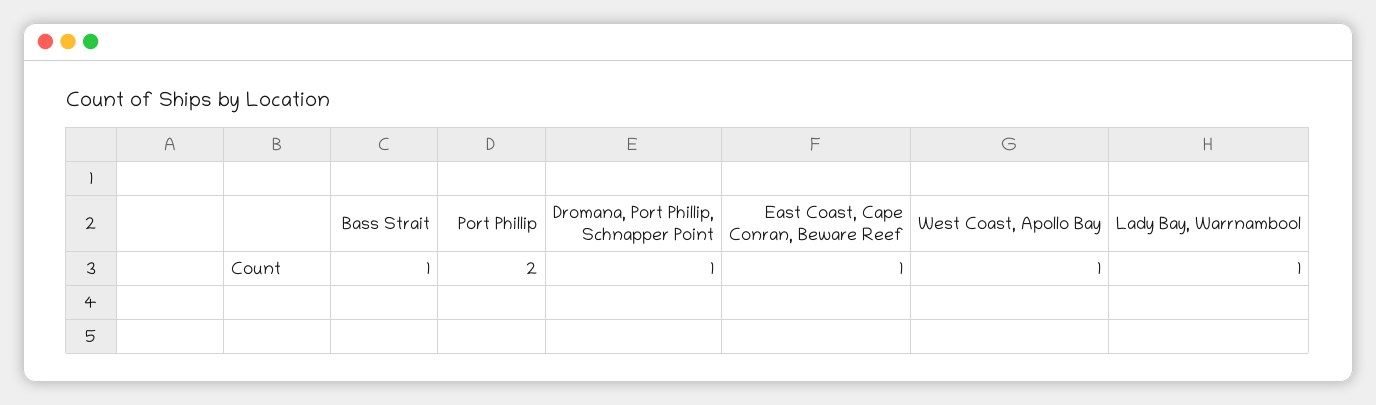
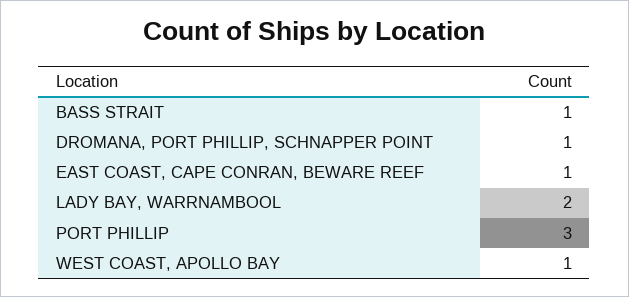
  {
    "Bass Strait": 1,
-   "Port Phillip": 2,
+   "Port Phillip": 3,
    "Dromana, Port Phillip, Schnapper Point": 1,
    "East Coast, Cape Conran, Beware Reef": 1,
    "West Coast, Apollo Bay": 1,
-   "Lady Bay, Warrnambool": 1
+   "Lady Bay, Warrnambool": 2
  }

